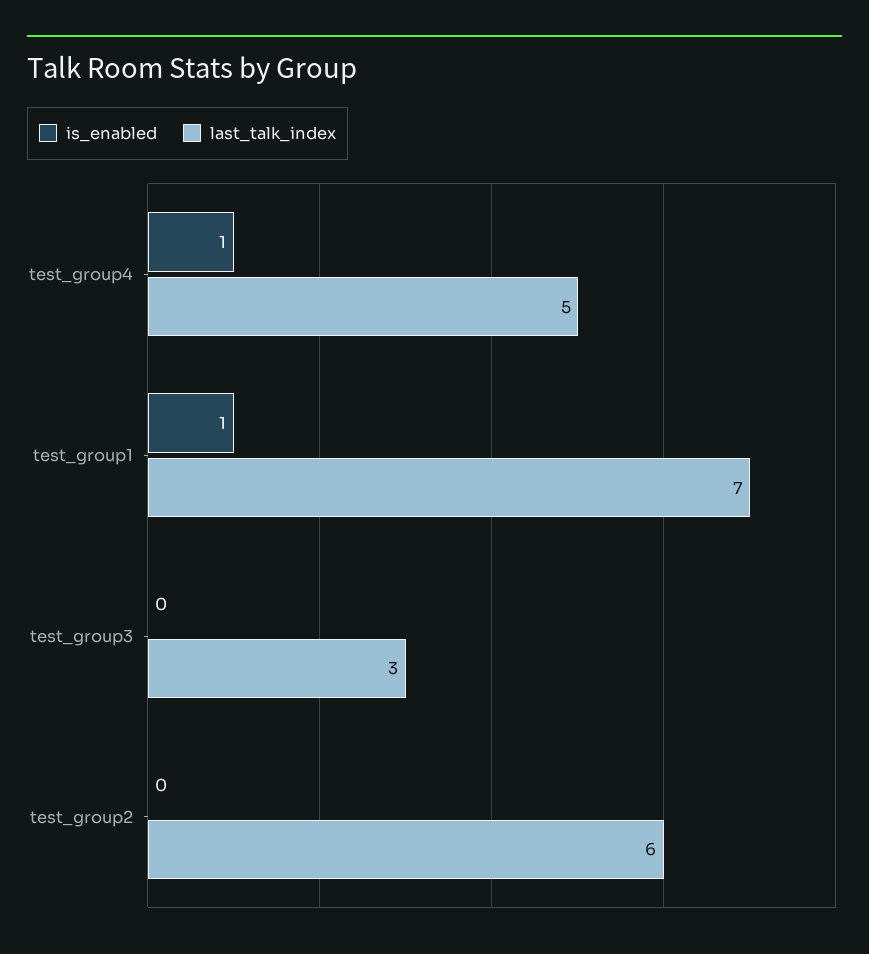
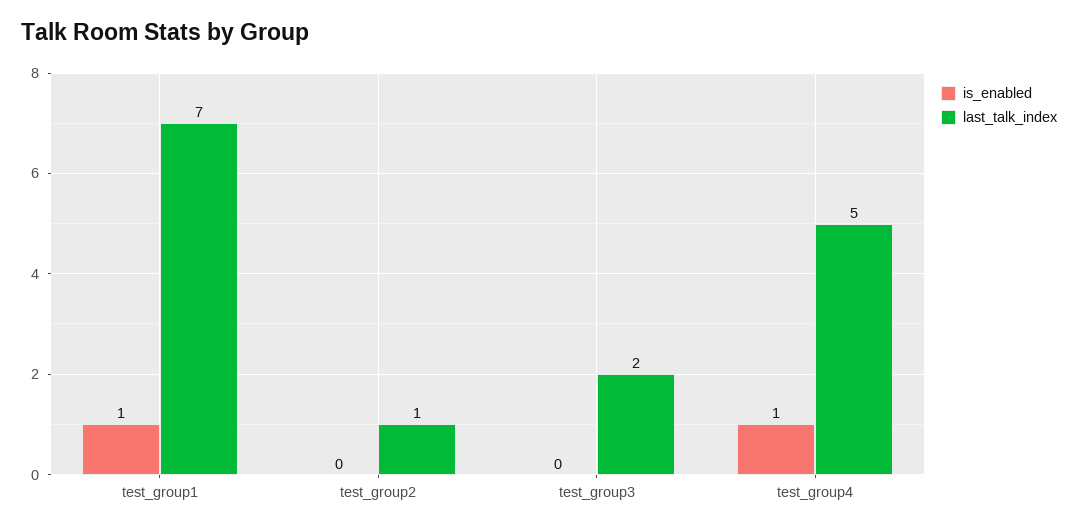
  {
    "is_enabled": {
      "test_group4": 1,
      "test_group1": 1,
      "test_group3": 0,
      "test_group2": 0
    },
    "last_talk_index": {
      "test_group4": 5,
      "test_group1": 7,
-     "test_group3": 3,
+     "test_group3": 2,
-     "test_group2": 6
+     "test_group2": 1
    }
  }

